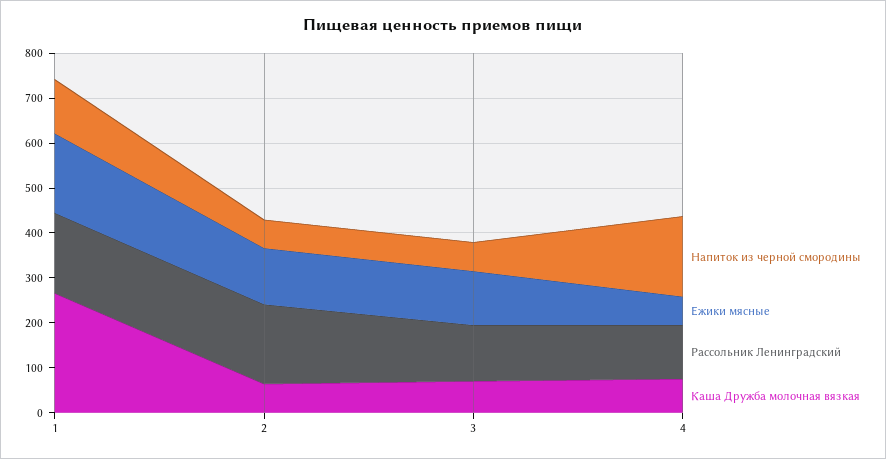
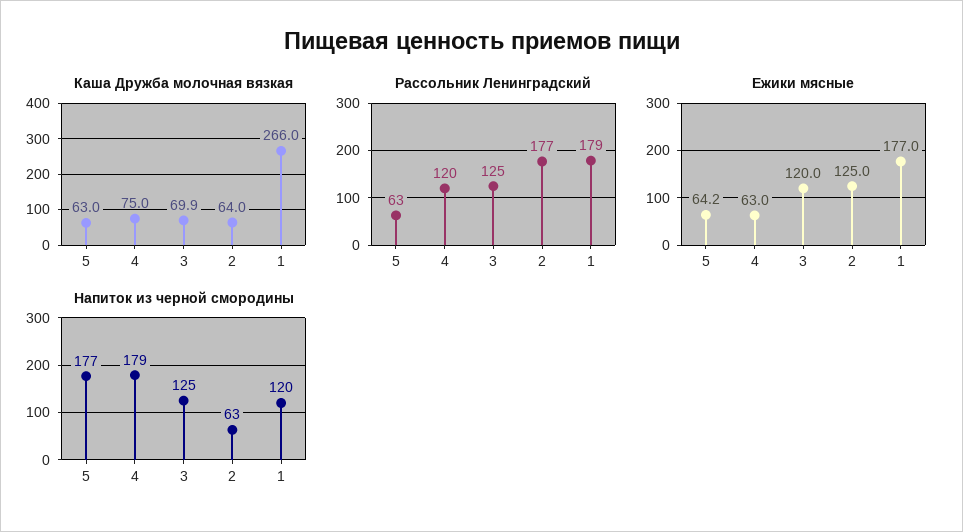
  {
    "Напиток из черной смородины": {
      "1": 120,
      "2": 63,
-     "3": 60,
+     "3": 125,
-     "4": 179
+     "4": 179,
+     "5": 177
    },
    "Ежики мясные": {
      "1": 177,
      "2": 125,
      "3": 120,
-     "4": 63
+     "4": 63,
+     "5": 64.2
    },
    "Рассольник Ленинградский": {
      "1": 179,
      "2": 177,
      "3": 125,
-     "4": 120
+     "4": 120,
+     "5": 63
    },
    "Каша Дружба молочная вязкая": {
      "1": 266,
      "2": 64,
      "3": 69.9,
-     "4": 75
+     "4": 75,
+     "5": 63
    }
  }

